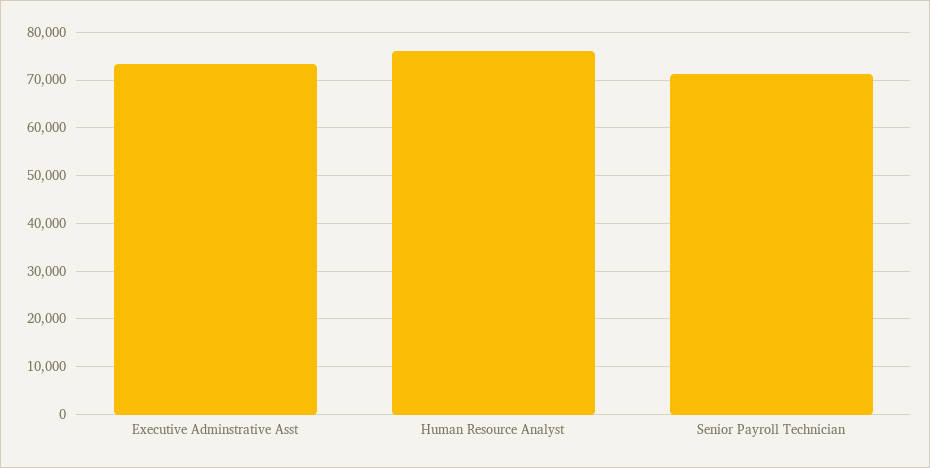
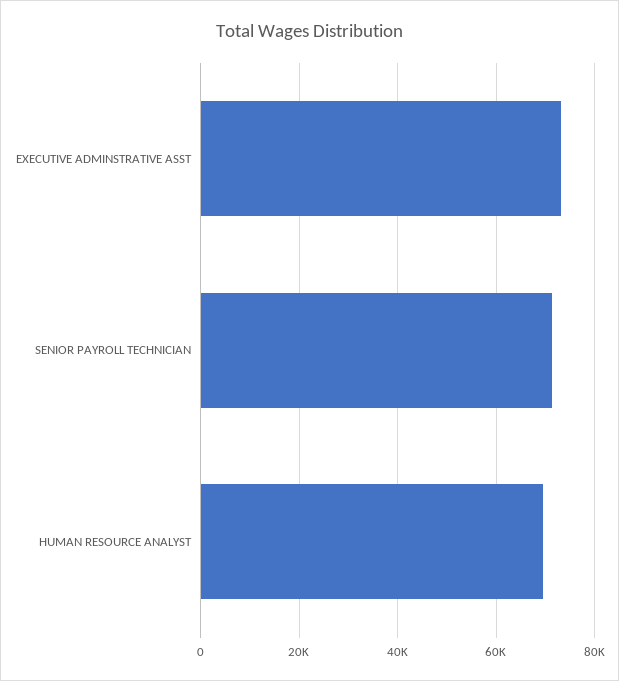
  {
    "Executive Adminstrative Asst": 74000,
-   "Human Resource Analyst": 76000,
+   "Human Resource Analyst": 70000,
    "Senior Payroll Technician": 72000
  }

